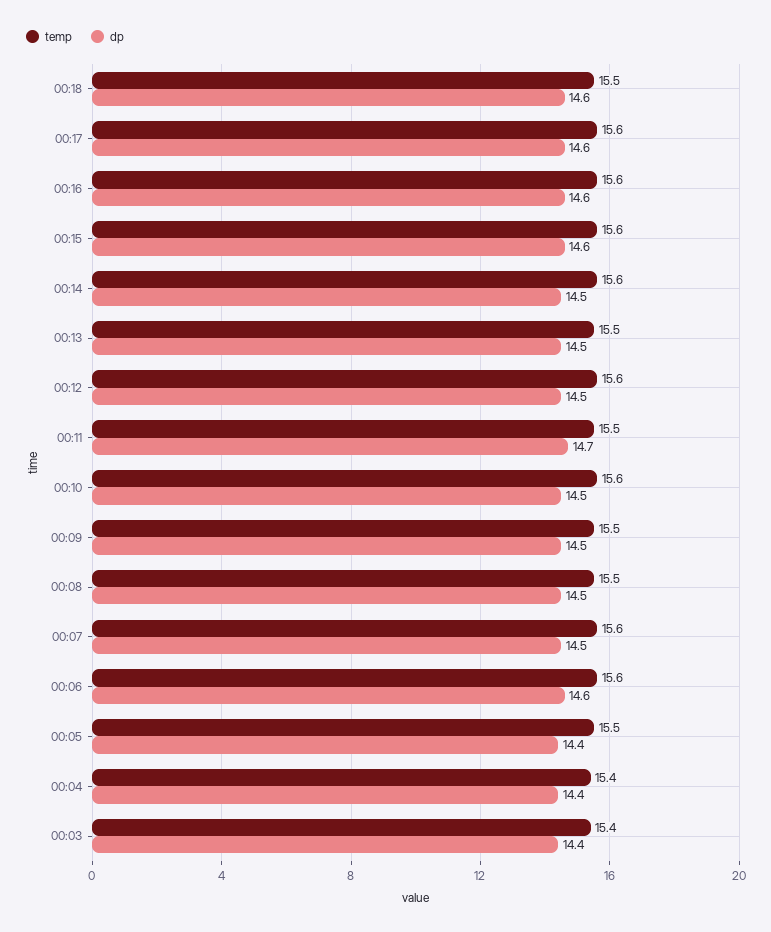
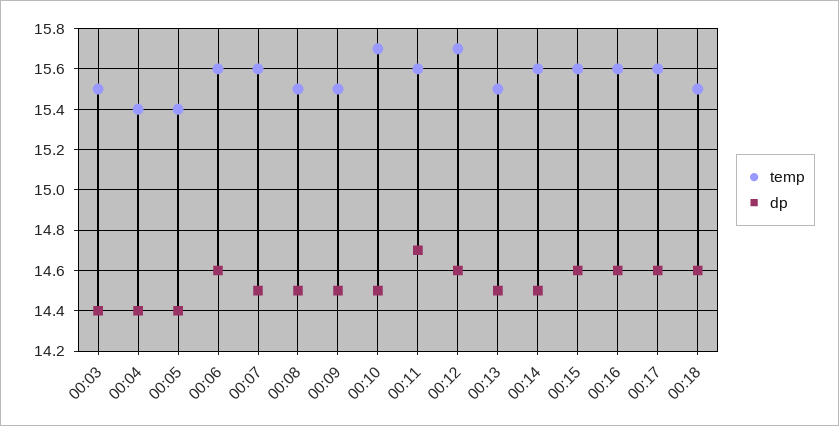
  {
    "temp": {
      "00:18": 15.5,
      "00:17": 15.6,
      "00:16": 15.6,
      "00:15": 15.6,
      "00:14": 15.6,
      "00:13": 15.5,
-     "00:12": 15.6,
+     "00:12": 15.7,
-     "00:11": 15.5,
+     "00:11": 15.6,
-     "00:10": 15.6,
+     "00:10": 15.7,
      "00:09": 15.5,
      "00:08": 15.5,
      "00:07": 15.6,
      "00:06": 15.6,
-     "00:05": 15.5,
+     "00:05": 15.4,
      "00:04": 15.4,
-     "00:03": 15.4
+     "00:03": 15.5
    },
    "dp": {
      "00:18": 14.6,
      "00:17": 14.6,
      "00:16": 14.6,
      "00:15": 14.6,
      "00:14": 14.5,
      "00:13": 14.5,
-     "00:12": 14.5,
+     "00:12": 14.6,
      "00:11": 14.7,
      "00:10": 14.5,
      "00:09": 14.5,
      "00:08": 14.5,
      "00:07": 14.5,
      "00:06": 14.6,
      "00:05": 14.4,
      "00:04": 14.4,
      "00:03": 14.4
    }
  }

